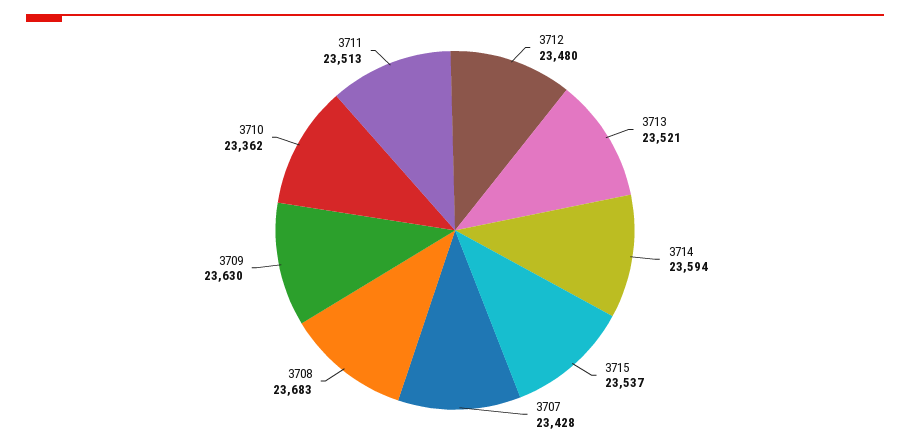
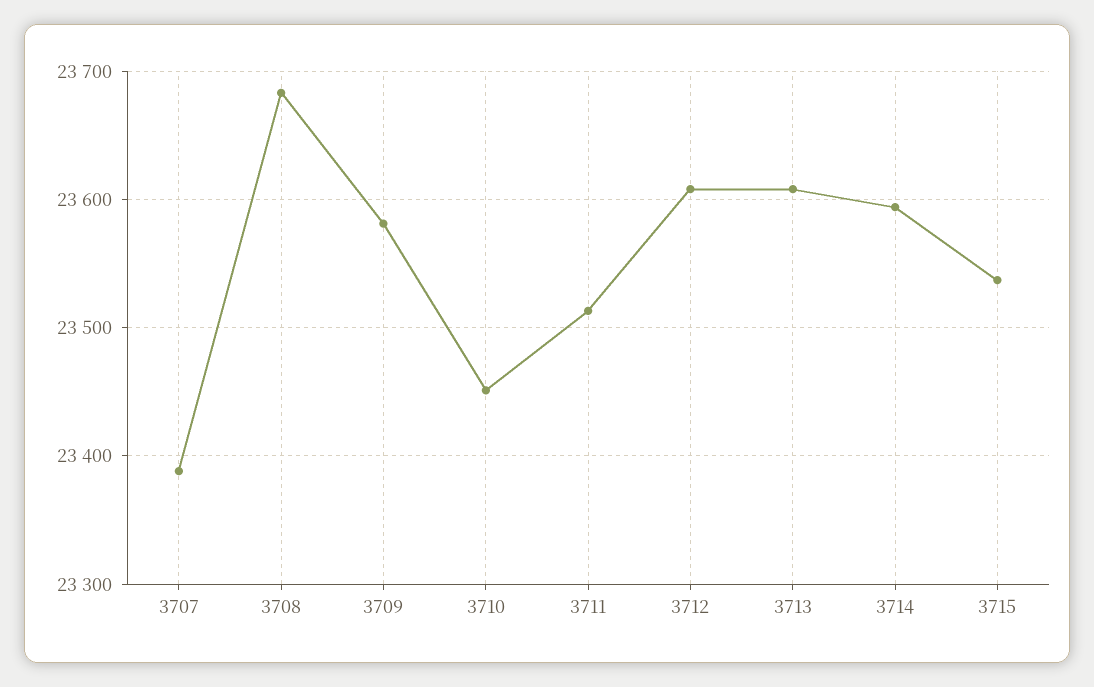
  {
-   "3712": 23480,
+   "3712": 23610,
-   "3713": 23521,
+   "3713": 23610,
    "3714": 23594,
    "3715": 23537,
-   "3707": 23428,
+   "3707": 23390,
    "3708": 23683,
-   "3709": 23630,
+   "3709": 23580,
-   "3710": 23362,
+   "3710": 23450,
    "3711": 23513
  }

